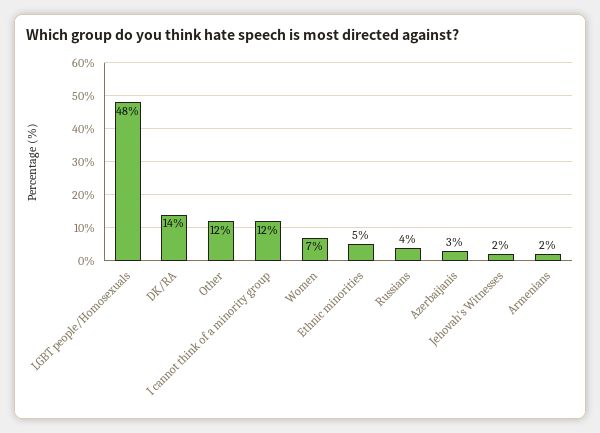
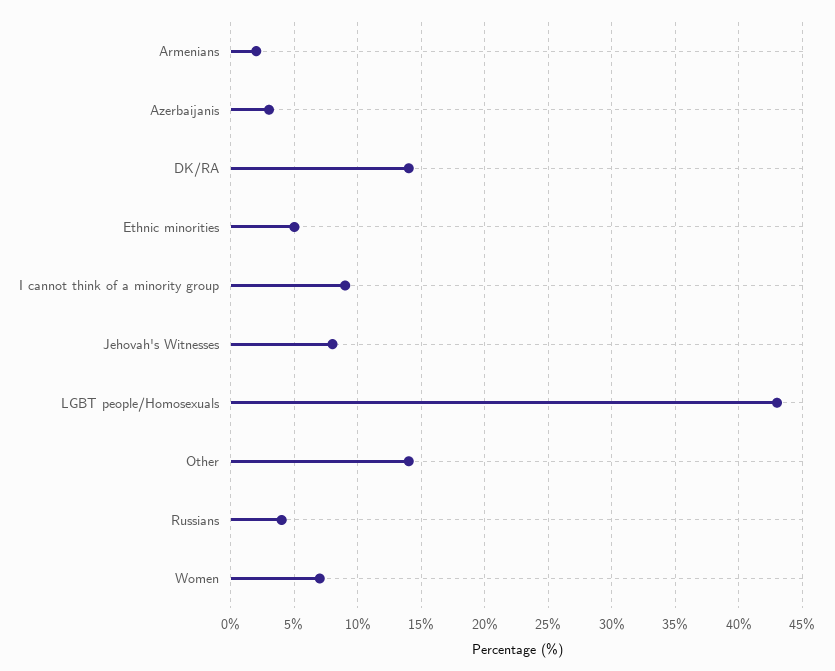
  {
-   "LGBT people/Homosexuals": 48,
+   "LGBT people/Homosexuals": 43,
    "DK/RA": 14,
-   "Other": 12,
+   "Other": 14,
-   "I cannot think of a minority group": 12,
+   "I cannot think of a minority group": 9,
    "Women": 7,
    "Ethnic minorities": 5,
    "Russians": 4,
    "Azerbaijanis": 3,
-   "Jehovah's Witnesses": 2,
+   "Jehovah's Witnesses": 8,
    "Armenians": 2
  }

